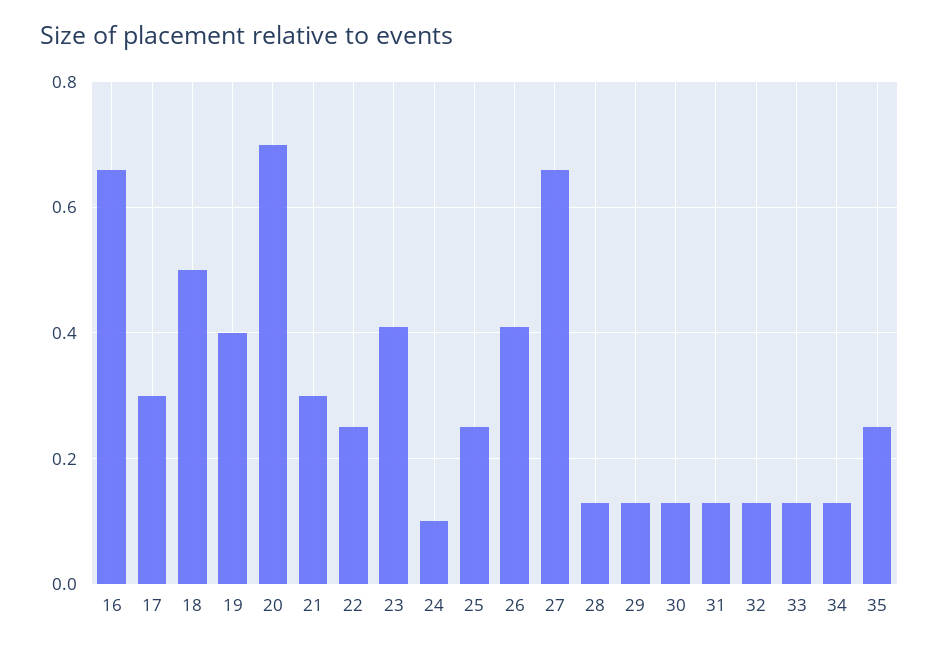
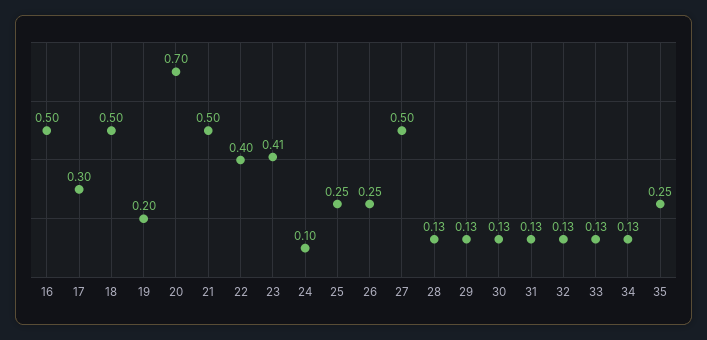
  {
-   "16": 0.65,
+   "16": 0.5,
    "17": 0.3,
    "18": 0.5,
-   "19": 0.4,
+   "19": 0.2,
    "20": 0.7,
-   "21": 0.3,
+   "21": 0.5,
-   "22": 0.25,
+   "22": 0.4,
    "23": 0.41,
    "24": 0.1,
    "25": 0.25,
-   "26": 0.4,
+   "26": 0.25,
-   "27": 0.65,
+   "27": 0.5,
    "28": 0.13,
    "29": 0.13,
    "30": 0.13,
    "31": 0.13,
    "32": 0.13,
    "33": 0.13,
    "34": 0.13,
    "35": 0.25
  }

